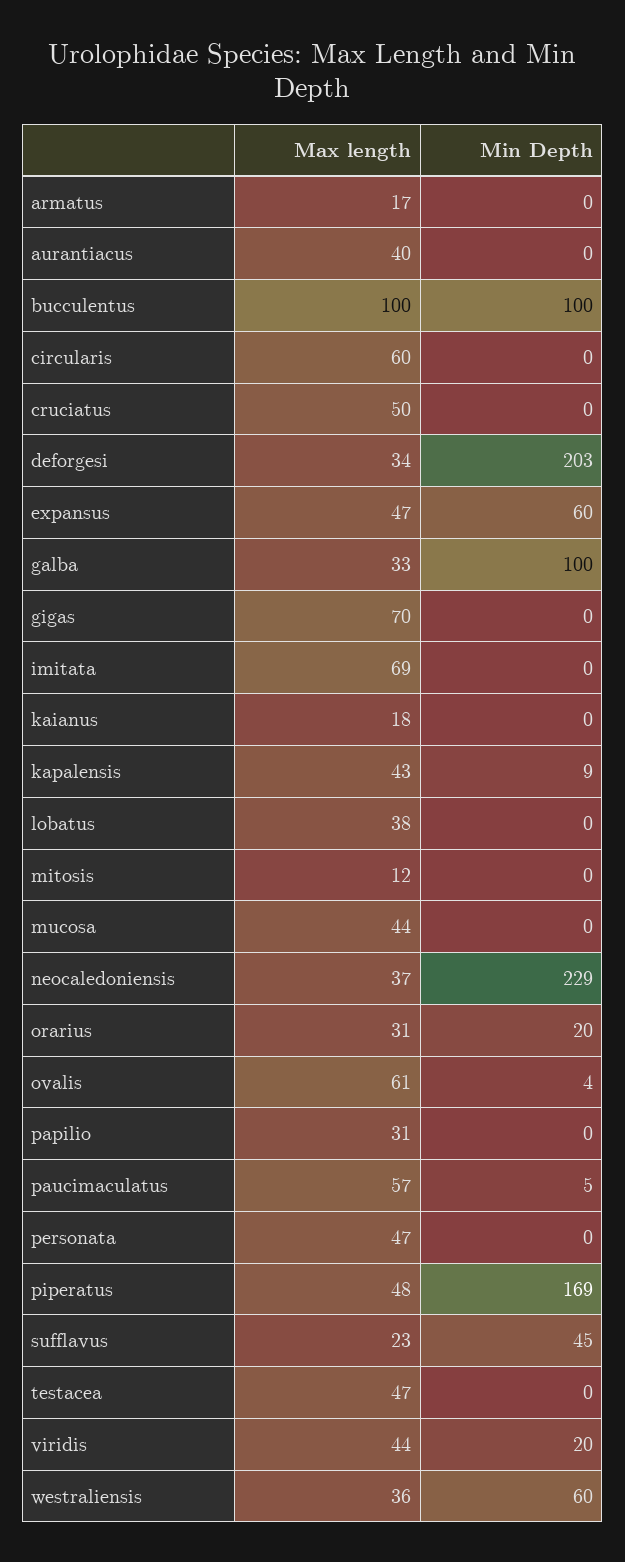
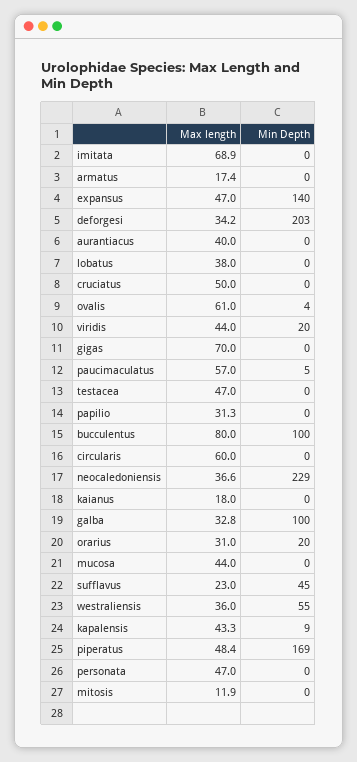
  {
    "Max length": {
      "armatus": 17.4,
      "aurantiacus": 40,
-     "bucculentus": 100,
+     "bucculentus": 80,
      "circularis": 60,
      "cruciatus": 50,
      "deforgesi": 34.2,
      "expansus": 47,
      "galba": 32.8,
      "gigas": 70,
      "imitata": 68.9,
      "kaianus": 18,
      "kapalensis": 43.3,
      "lobatus": 38,
      "mitosis": 11.9,
      "mucosa": 44,
      "neocaledoniensis": 36.6,
      "orarius": 31,
      "ovalis": 61,
      "papilio": 31.3,
      "paucimaculatus": 57,
      "personata": 47,
      "piperatus": 48.4,
      "sufflavus": 23,
      "testacea": 47,
      "viridis": 44,
      "westraliensis": 36
    },
    "Min Depth": {
      "armatus": 0,
      "aurantiacus": 0,
      "bucculentus": 100,
      "circularis": 0,
      "cruciatus": 0,
      "deforgesi": 203,
-     "expansus": 60,
+     "expansus": 140,
      "galba": 100,
      "gigas": 0,
      "imitata": 0,
      "kaianus": 0,
      "kapalensis": 9,
      "lobatus": 0,
      "mitosis": 0,
      "mucosa": 0,
      "neocaledoniensis": 229,
      "orarius": 20,
      "ovalis": 4,
      "papilio": 0,
      "paucimaculatus": 5,
      "personata": 0,
      "piperatus": 169,
      "sufflavus": 45,
      "testacea": 0,
      "viridis": 20,
-     "westraliensis": 60
+     "westraliensis": 55
    }
  }

